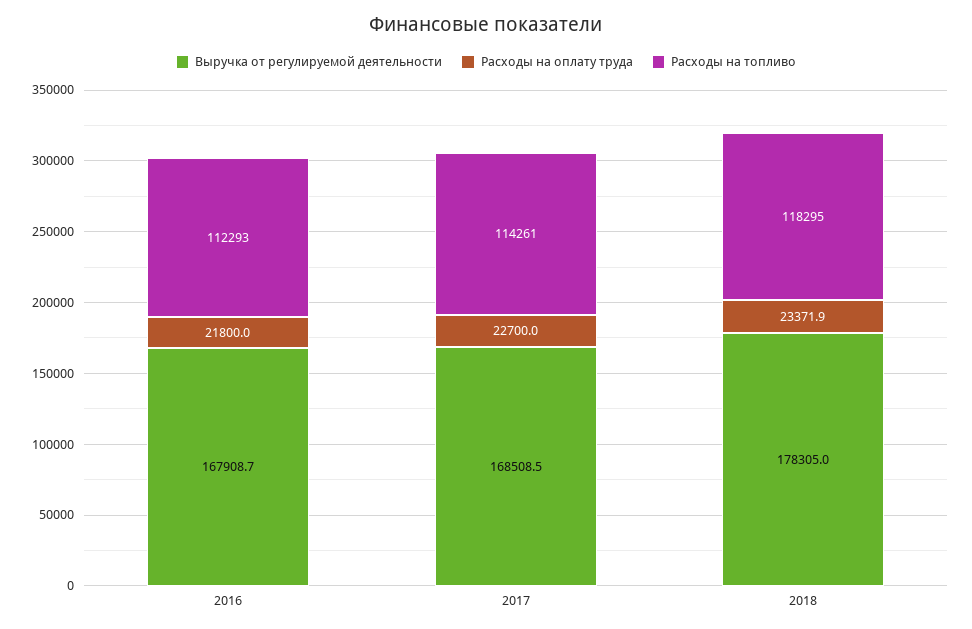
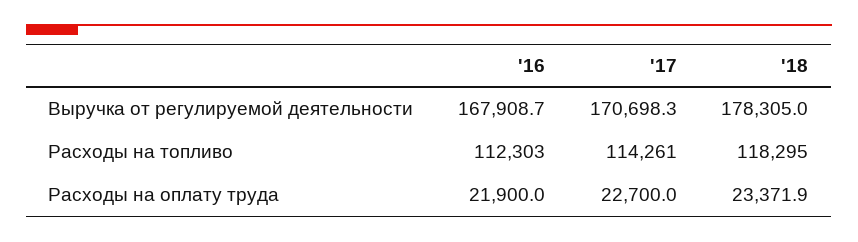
  {
    "Выручка от регулируемой деятельности": {
      "2016": 167908.7,
-     "2017": 168508.5,
+     "2017": 170698.3,
      "2018": 178305
    },
    "Расходы на оплату труда": {
-     "2016": 21800,
+     "2016": 21900,
      "2017": 22700,
      "2018": 23371.9
    },
    "Расходы на топливо": {
-     "2016": 112293,
+     "2016": 112303,
      "2017": 114261,
      "2018": 118295
    }
  }

